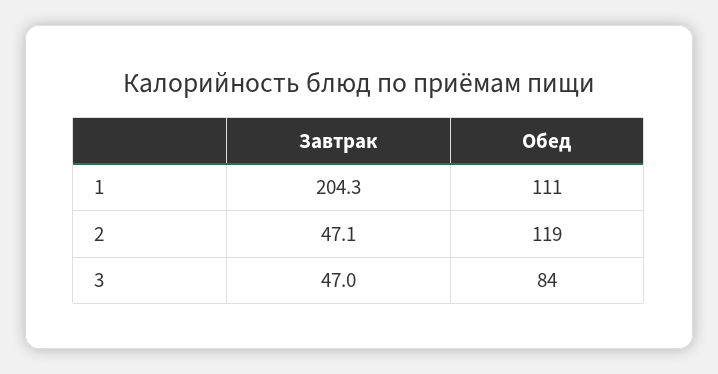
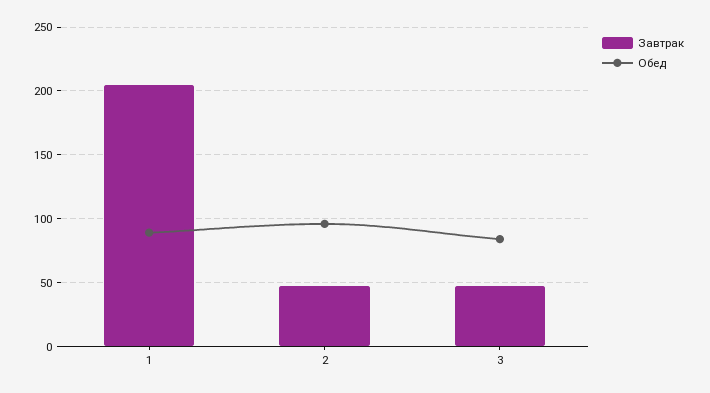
  {
    "Завтрак": {
      "1": 204.3,
      "2": 47.1,
      "3": 47
    },
    "Обед": {
-     "1": 111,
+     "1": 90,
-     "2": 119,
+     "2": 95,
      "3": 84
    }
  }

